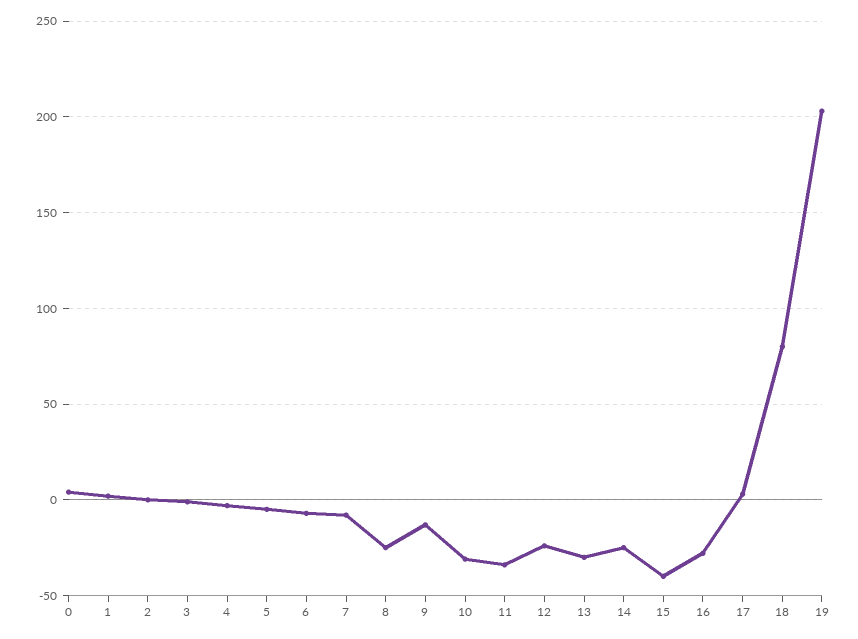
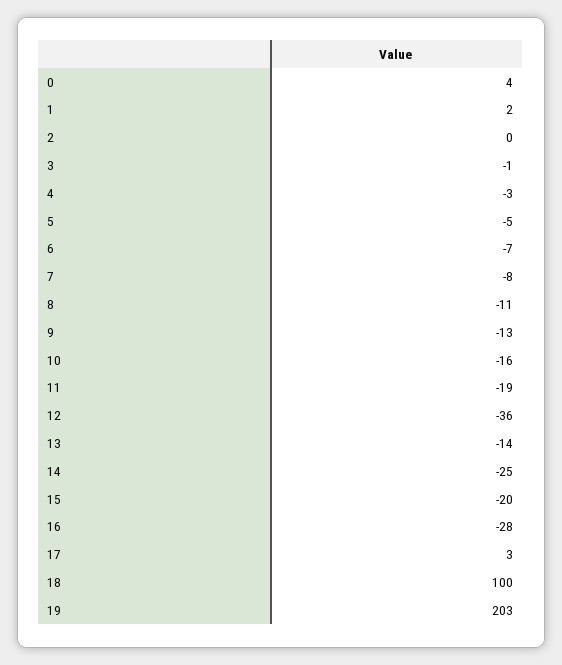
  {
    "0": 4,
    "1": 2,
    "2": 0,
    "3": -1,
    "4": -3,
    "5": -5,
    "6": -7,
    "7": -8,
-   "8": -25,
+   "8": -11,
    "9": -13,
-   "10": -30,
+   "10": -16,
-   "11": -35,
+   "11": -19,
-   "12": -25,
+   "12": -36,
-   "13": -30,
+   "13": -14,
    "14": -25,
-   "15": -40,
+   "15": -20,
    "16": -28,
    "17": 3,
-   "18": 80,
+   "18": 100,
    "19": 203
  }

